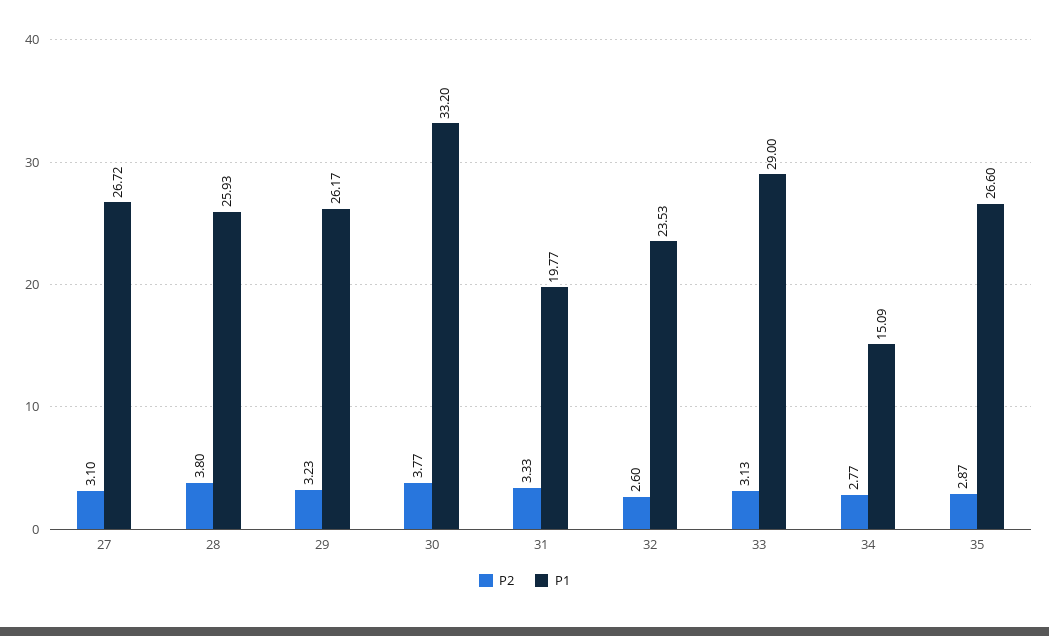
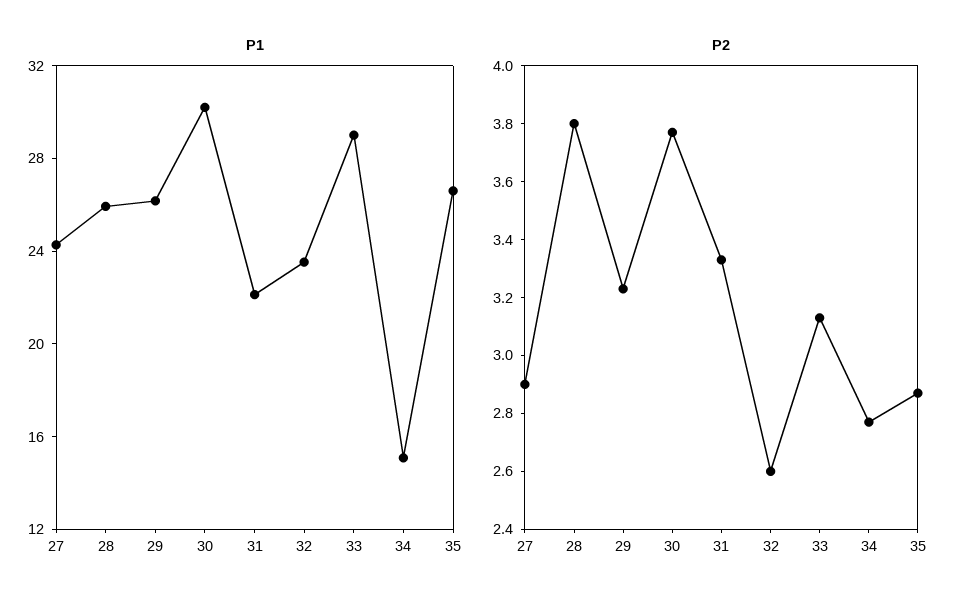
  {
    "P2": {
-     "27": 3.1,
+     "27": 2.9,
      "28": 3.8,
      "29": 3.23,
      "30": 3.77,
      "31": 3.33,
      "32": 2.6,
      "33": 3.13,
      "34": 2.77,
      "35": 2.87
    },
    "P1": {
-     "27": 26.72,
+     "27": 24,
      "28": 25.93,
      "29": 26.17,
-     "30": 33.2,
+     "30": 30,
-     "31": 19.77,
+     "31": 22,
      "32": 23.53,
      "33": 29,
      "34": 15.09,
      "35": 26.6
    }
  }

